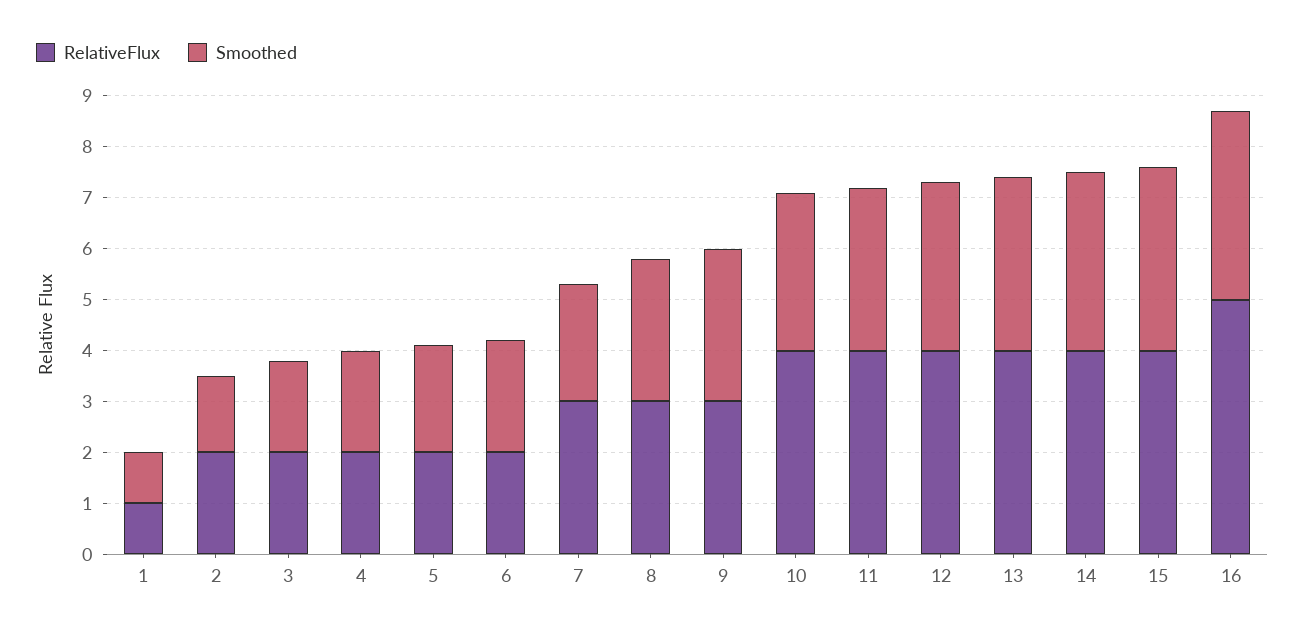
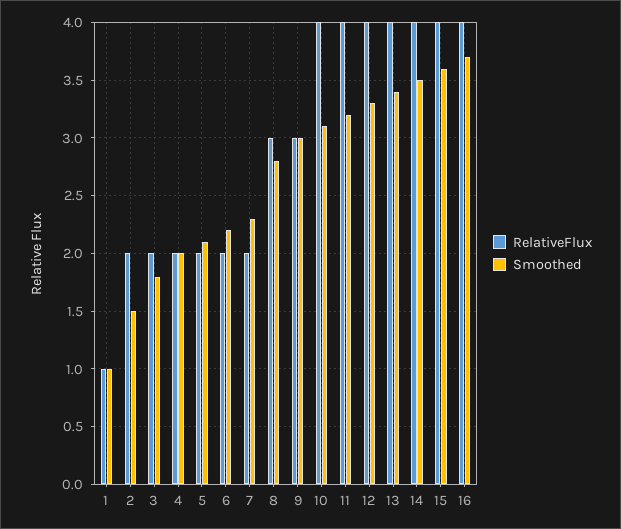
  {
    "RelativeFlux": {
      "1": 1,
      "2": 2,
      "3": 2,
      "4": 2,
      "5": 2,
      "6": 2,
-     "7": 3,
+     "7": 2,
      "8": 3,
      "9": 3,
      "10": 4,
      "11": 4,
      "12": 4,
      "13": 4,
      "14": 4,
      "15": 4,
-     "16": 5
+     "16": 4
    },
    "Smoothed": {
      "1": 1,
      "2": 1.5,
      "3": 1.8,
      "4": 2,
      "5": 2.1,
      "6": 2.2,
      "7": 2.3,
      "8": 2.8,
      "9": 3,
      "10": 3.1,
      "11": 3.2,
      "12": 3.3,
      "13": 3.4,
      "14": 3.5,
      "15": 3.6,
      "16": 3.7
    }
  }

